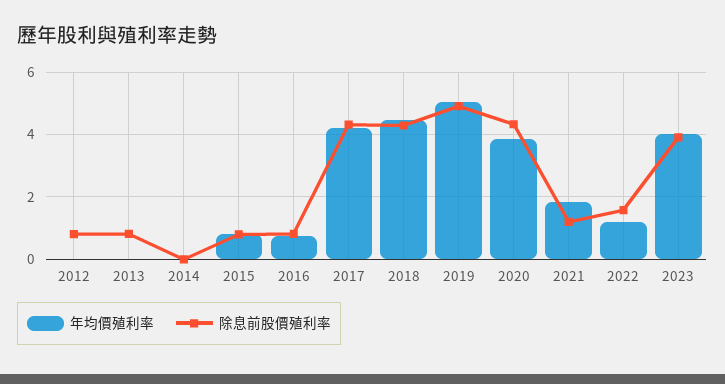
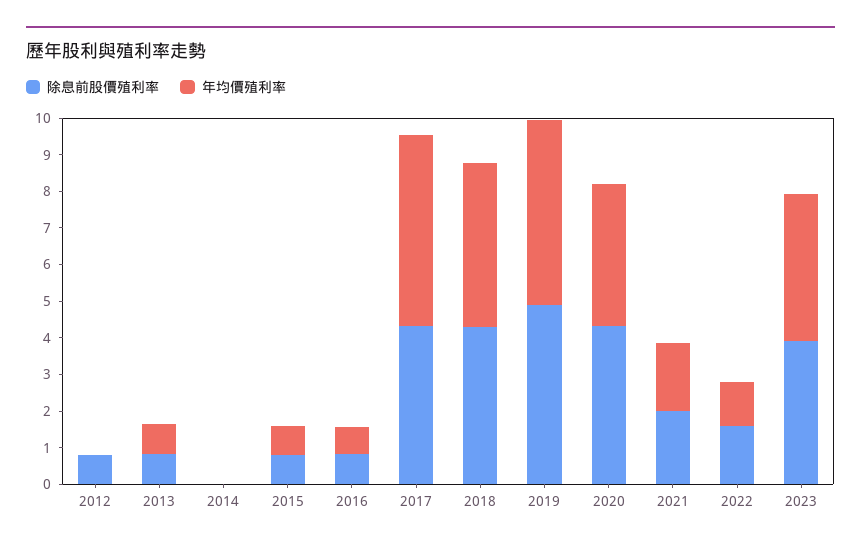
  {
    "年均價殖利率": {
      "2012": 0,
-     "2013": 0,
+     "2013": 0.75,
      "2014": 0,
      "2015": 0.8,
      "2016": 0.8,
-     "2017": 4.2,
+     "2017": 5.25,
      "2018": 4.4,
      "2019": 5,
      "2020": 3.8,
      "2021": 1.8,
      "2022": 1.2,
      "2023": 4
    },
    "除息前股價殖利率": {
      "2012": 0.8,
      "2013": 0.8,
      "2014": 0,
      "2015": 0.8,
      "2016": 0.8,
      "2017": 4.4,
      "2018": 4.2,
      "2019": 5,
      "2020": 4.4,
-     "2021": 1.2,
+     "2021": 2,
      "2022": 1.6,
      "2023": 4
    }
  }

